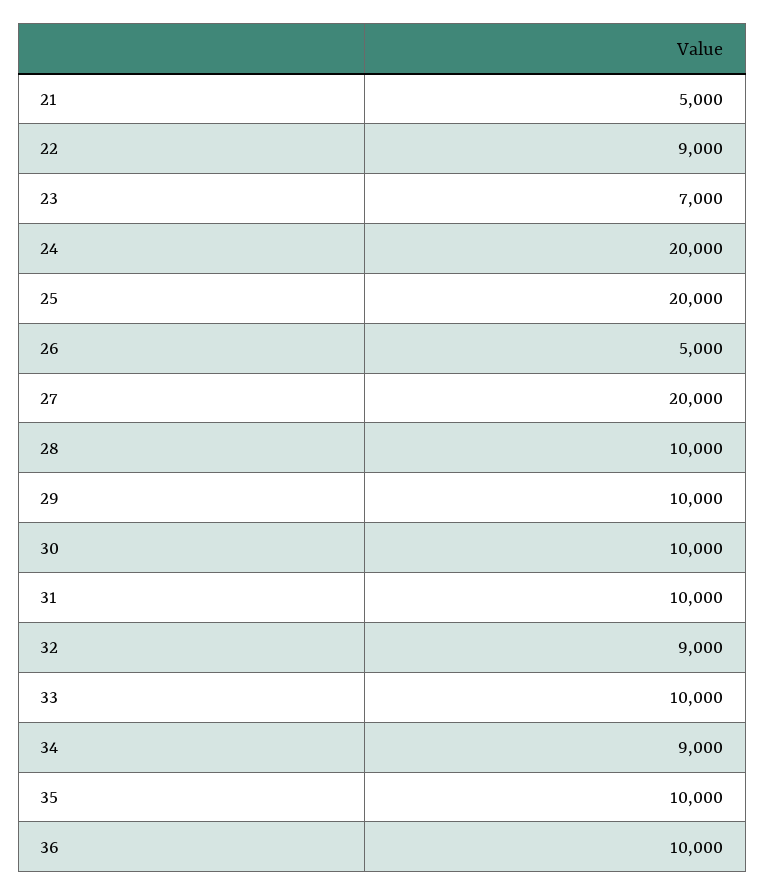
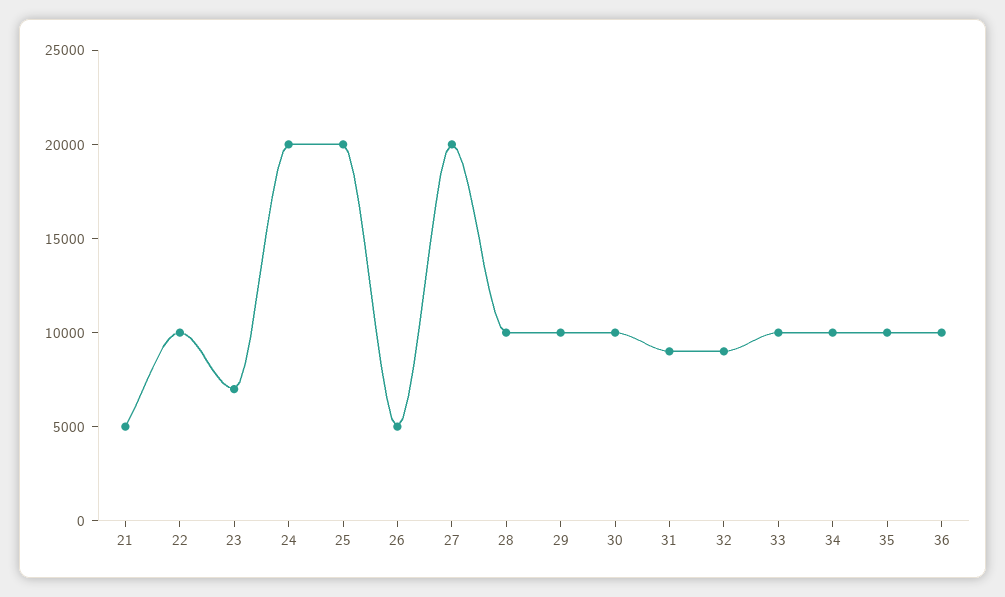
  {
    "21": 5000,
-   "22": 9000,
+   "22": 10000,
    "23": 7000,
    "24": 20000,
    "25": 20000,
    "26": 5000,
    "27": 20000,
    "28": 10000,
    "29": 10000,
    "30": 10000,
-   "31": 10000,
+   "31": 9000,
    "32": 9000,
    "33": 10000,
-   "34": 9000,
+   "34": 10000,
    "35": 10000,
    "36": 10000
  }

